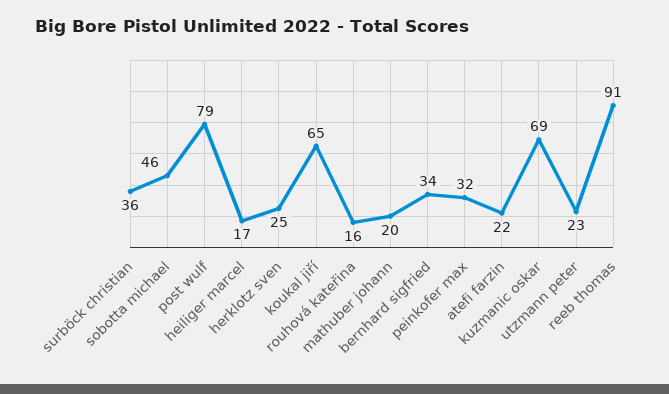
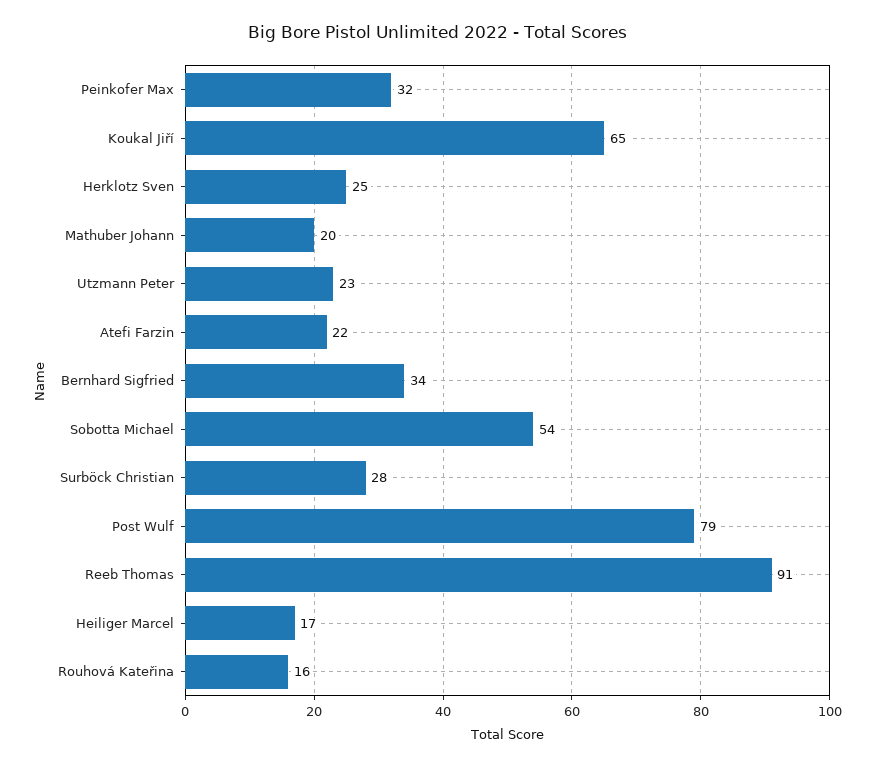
  {
-   "surböck christian": 36,
+   "surböck christian": 28,
-   "sobotta michael": 46,
+   "sobotta michael": 54,
    "post wulf": 79,
    "heiliger marcel": 17,
    "herklotz sven": 25,
    "koukal jiří": 65,
    "rouhová kateřina": 16,
    "mathuber johann": 20,
    "bernhard sigfried": 34,
    "peinkofer max": 32,
    "atefi farzin": 22,
-   "kuzmanic oskar": 69,
    "utzmann peter": 23,
    "reeb thomas": 91
  }

